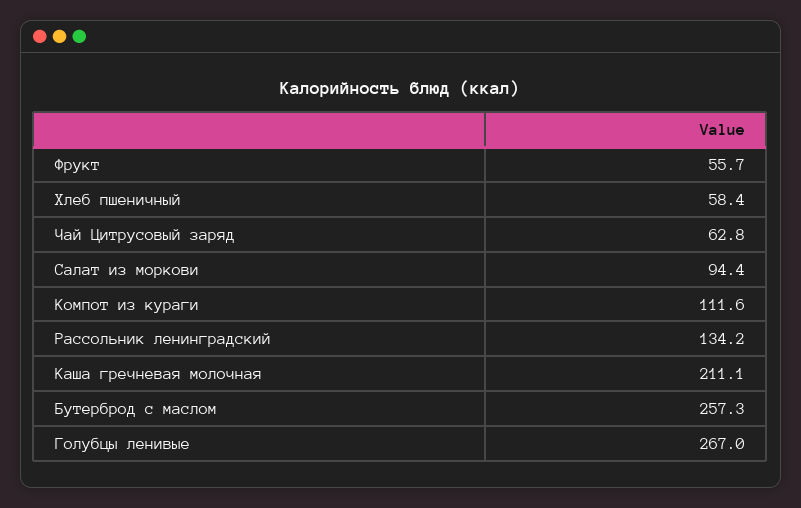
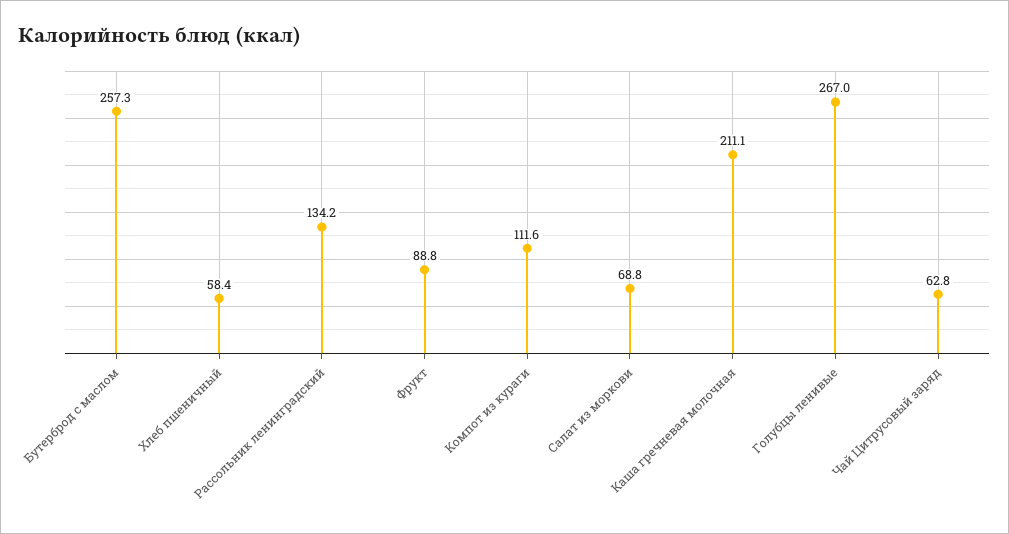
  {
-   "Фрукт": 55.7,
+   "Фрукт": 88.8,
    "Хлеб пшеничный": 58.4,
    "Чай Цитрусовый заряд": 62.8,
-   "Салат из моркови": 94.4,
+   "Салат из моркови": 68.8,
    "Компот из кураги": 111.6,
    "Рассольник ленинградский": 134.2,
    "Каша гречневая молочная": 211.1,
    "Бутерброд с маслом": 257.3,
    "Голубцы ленивые": 267
  }

